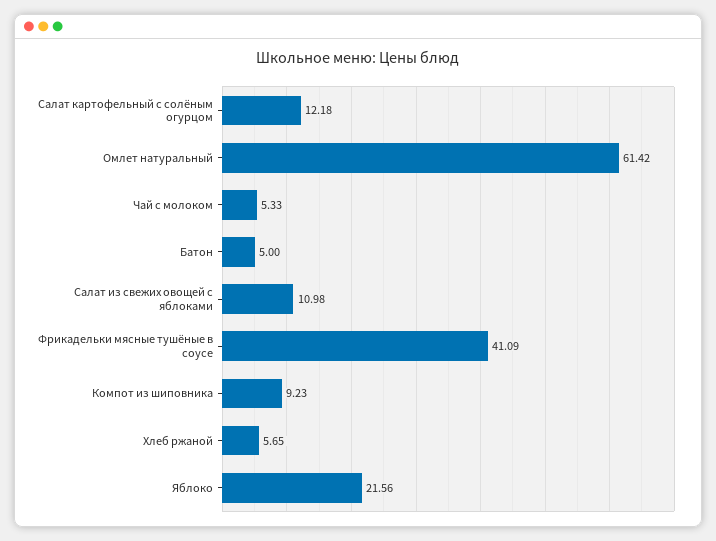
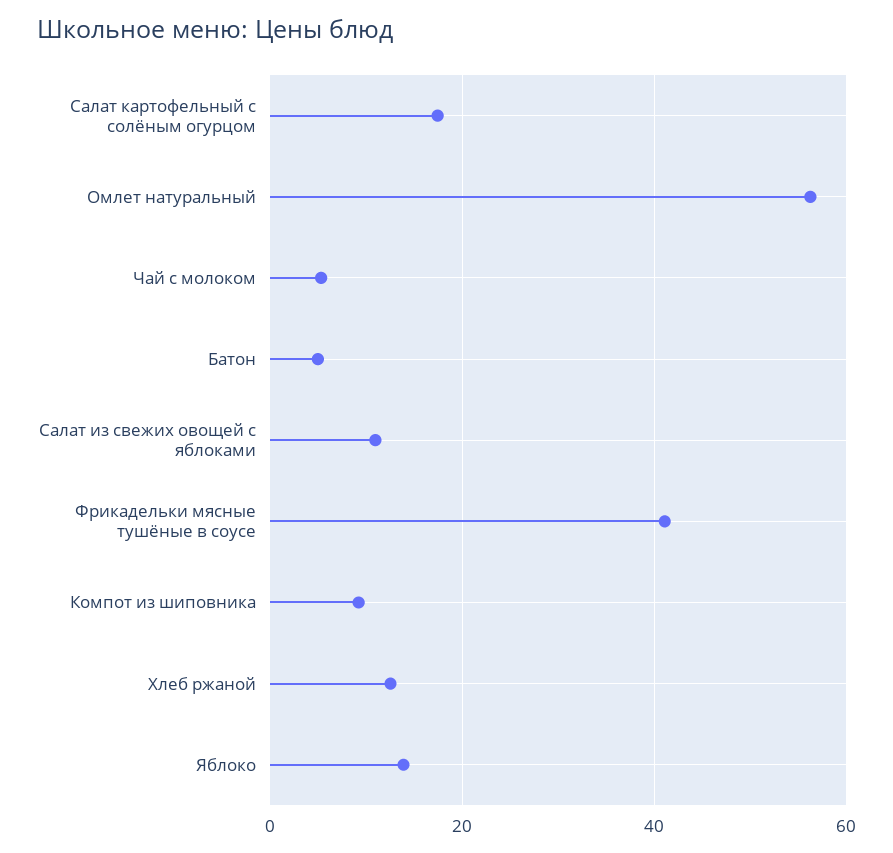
  {
-   "Салат картофельный с солёным огурцом": 12.18,
+   "Салат картофельный с солёным огурцом": 18,
-   "Омлет натуральный": 61.42,
+   "Омлет натуральный": 56,
    "Чай с молоком": 5.33,
    "Батон": 5,
    "Салат из свежих овощей с яблоками": 10.98,
    "Фрикадельки мясные тушёные в соусе": 41.09,
    "Компот из шиповника": 9.23,
-   "Хлеб ржаной": 5.65,
+   "Хлеб ржаной": 12,
-   "Яблоко": 21.56
+   "Яблоко": 14
  }

